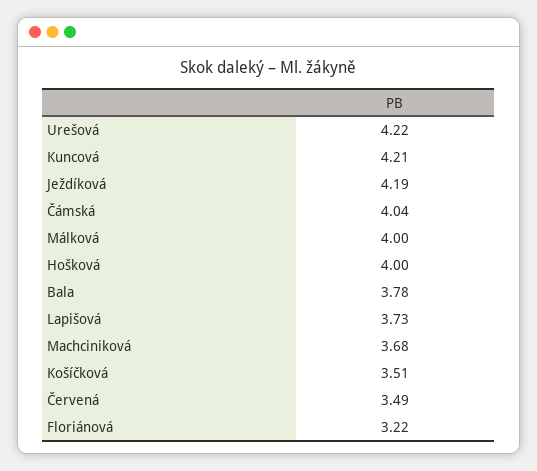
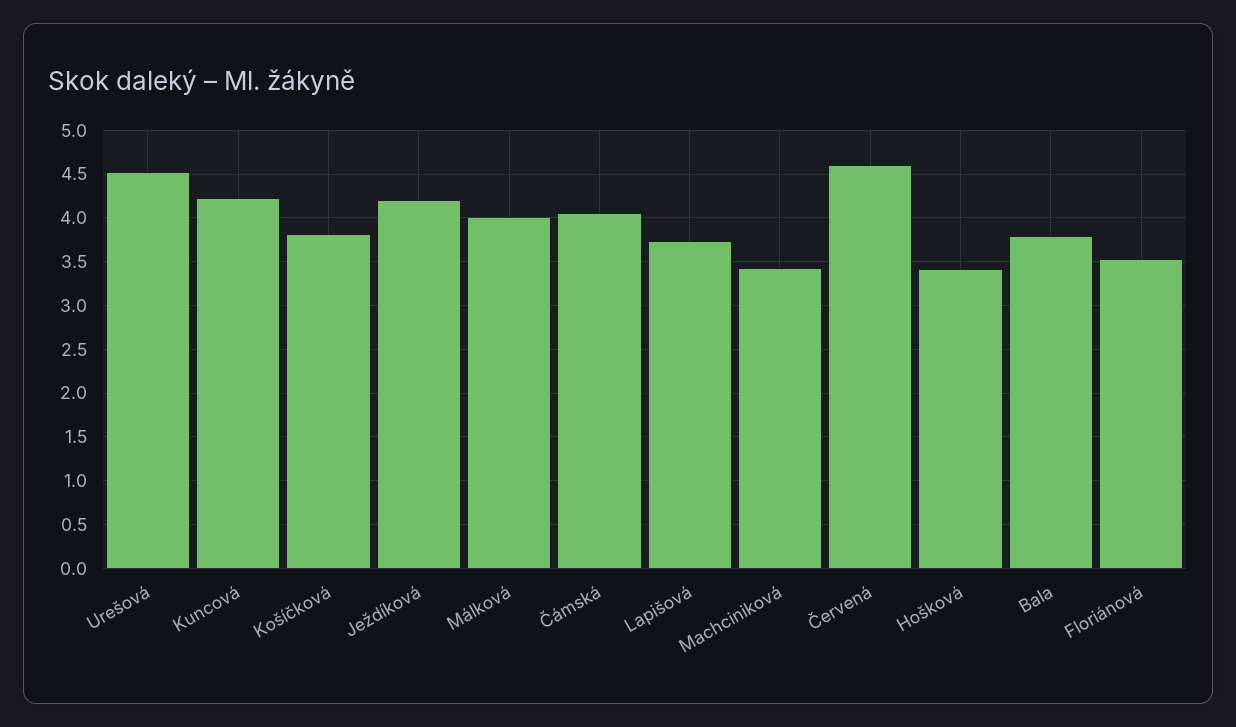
  {
-   "Urešová": 4.22,
+   "Urešová": 4.5,
    "Kuncová": 4.21,
    "Ježdíková": 4.19,
    "Čámská": 4.04,
    "Málková": 4,
-   "Hošková": 4,
+   "Hošková": 3.4,
    "Bala": 3.78,
    "Lapišová": 3.73,
-   "Machciniková": 3.68,
+   "Machciniková": 3.4,
-   "Košíčková": 3.51,
+   "Košíčková": 3.8,
-   "Červená": 3.49,
+   "Červená": 4.6,
-   "Floriánová": 3.22
+   "Floriánová": 3.5
  }

